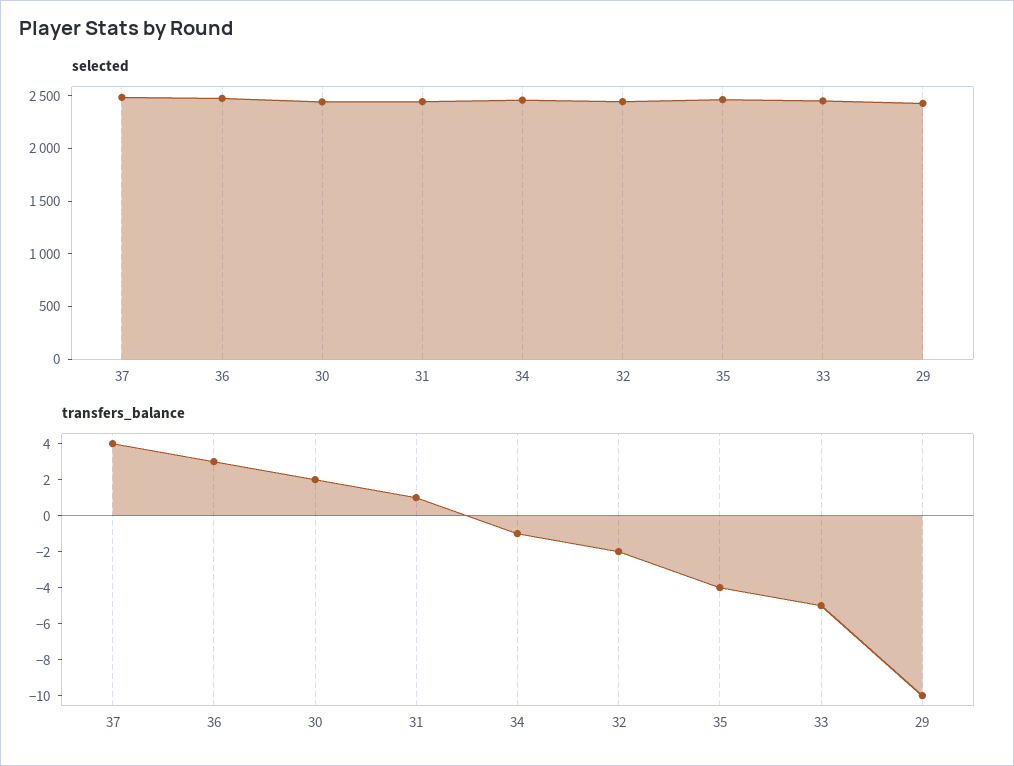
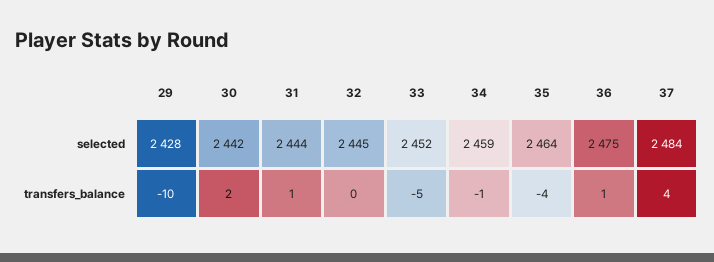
  {
    "selected": {
      "37": 2484,
      "36": 2475,
      "30": 2442,
      "31": 2444,
      "34": 2459,
      "32": 2445,
      "35": 2464,
      "33": 2452,
      "29": 2428
    },
    "transfers_balance": {
      "37": 4,
-     "36": 3,
+     "36": 1,
      "30": 2,
      "31": 1,
      "34": -1,
-     "32": -2,
+     "32": 0,
      "35": -4,
      "33": -5,
      "29": -10
    }
  }

